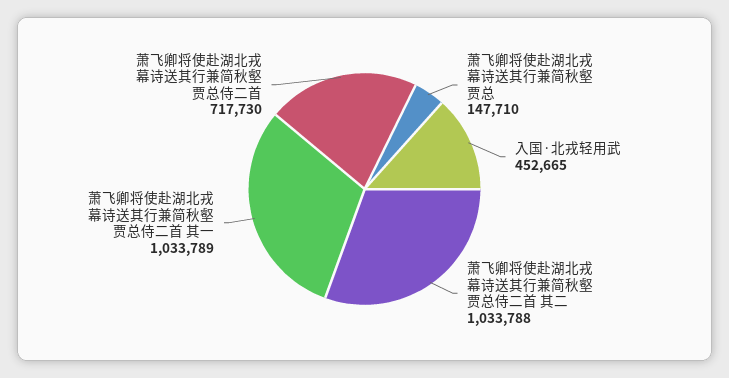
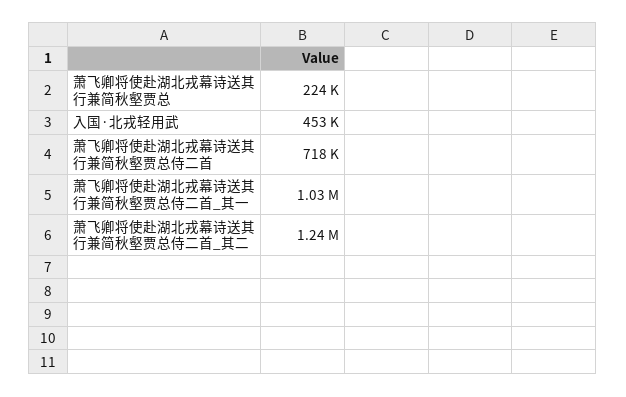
  {
-   "萧飞卿将使赴湖北戎幕诗送其行兼简秋壑贾总": 147710,
+   "萧飞卿将使赴湖北戎幕诗送其行兼简秋壑贾总": 224000,
    "入国·北戎轻用武": 452665,
-   "萧飞卿将使赴湖北戎幕诗送其行兼简秋壑贾总侍二首 其二": 1033788,
+   "萧飞卿将使赴湖北戎幕诗送其行兼简秋壑贾总侍二首 其二": 1240000,
    "萧飞卿将使赴湖北戎幕诗送其行兼简秋壑贾总侍二首 其一": 1033789,
    "萧飞卿将使赴湖北戎幕诗送其行兼简秋壑贾总侍二首": 717730
  }

